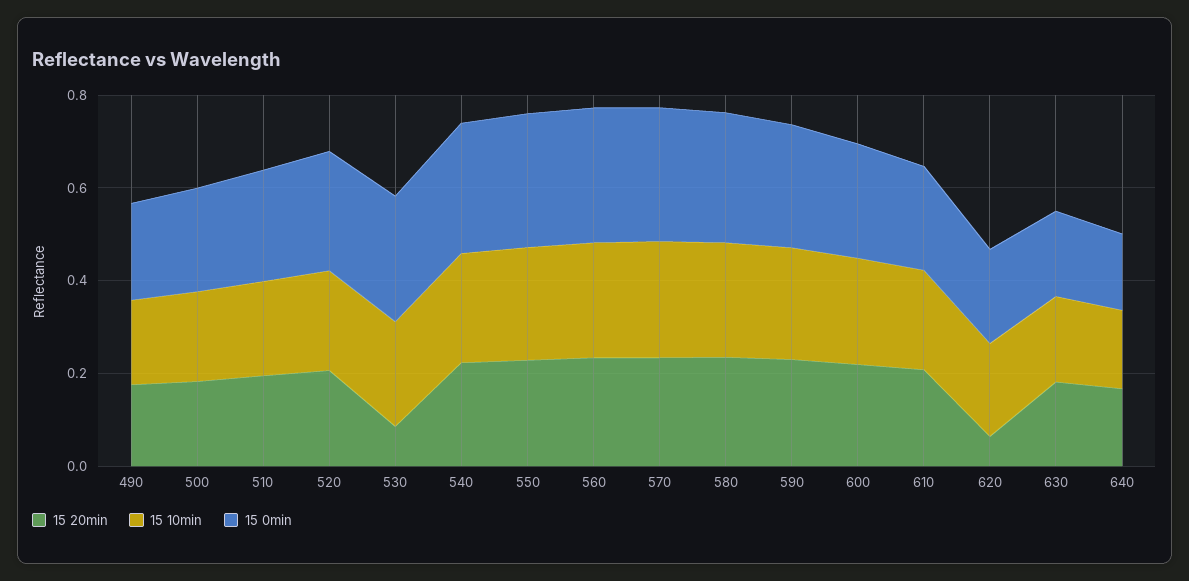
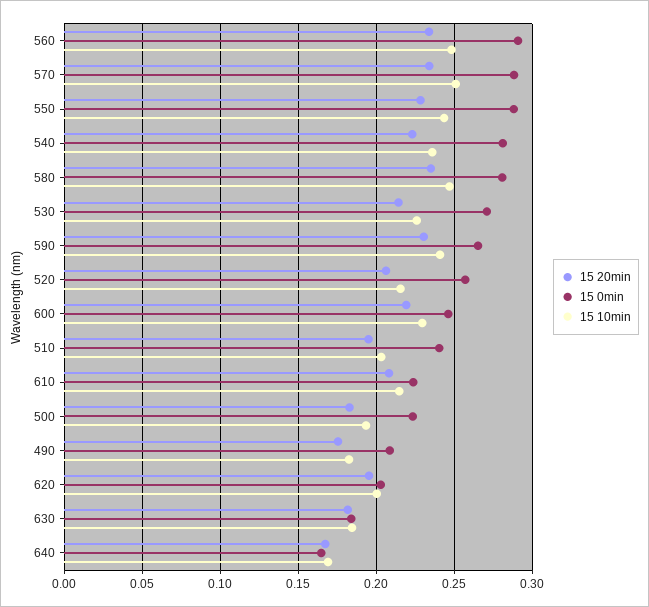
  {
    "15 20min": {
      "490": 0.175,
      "500": 0.185,
      "510": 0.195,
      "520": 0.205,
-     "530": 0.1,
+     "530": 0.215,
      "540": 0.225,
      "550": 0.23,
      "560": 0.235,
      "570": 0.235,
      "580": 0.235,
      "590": 0.23,
      "600": 0.22,
      "610": 0.21,
-     "620": 0.05,
+     "620": 0.195,
      "630": 0.18,
      "640": 0.165
    },
    "15 10min": {
      "490": 0.18,
      "500": 0.195,
      "510": 0.205,
      "520": 0.215,
      "530": 0.225,
      "540": 0.235,
      "550": 0.245,
      "560": 0.25,
      "570": 0.25,
      "580": 0.245,
      "590": 0.24,
      "600": 0.23,
      "610": 0.215,
      "620": 0.2,
      "630": 0.185,
      "640": 0.17
    },
    "15 0min": {
      "490": 0.21,
      "500": 0.225,
      "510": 0.24,
      "520": 0.255,
      "530": 0.27,
      "540": 0.28,
      "550": 0.29,
      "560": 0.29,
      "570": 0.29,
      "580": 0.28,
      "590": 0.265,
      "600": 0.245,
      "610": 0.225,
      "620": 0.205,
      "630": 0.185,
      "640": 0.165
    }
  }

